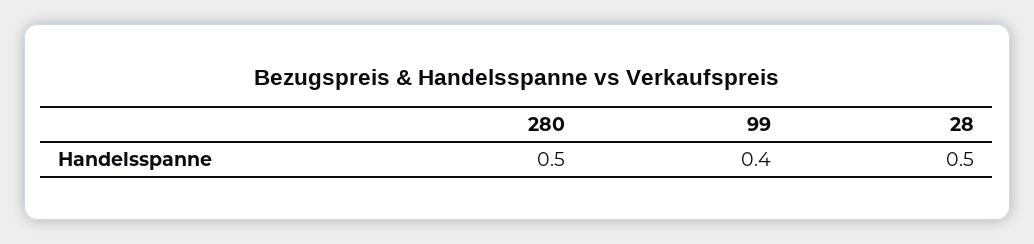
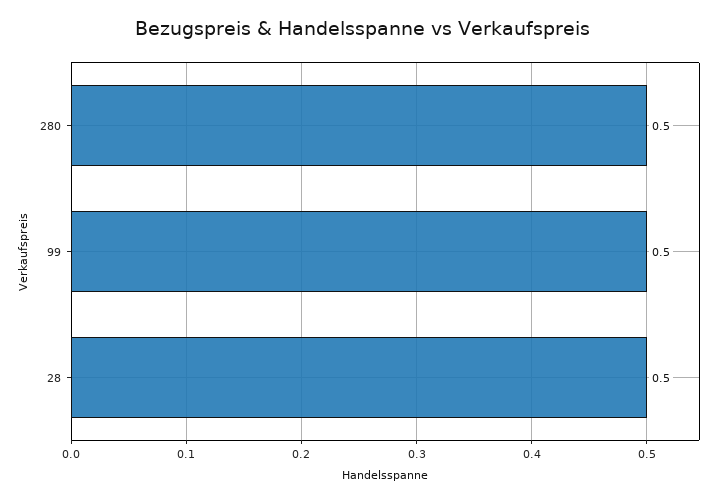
  {
    "280": 0.5,
-   "99": 0.4,
+   "99": 0.5,
    "28": 0.5
  }

